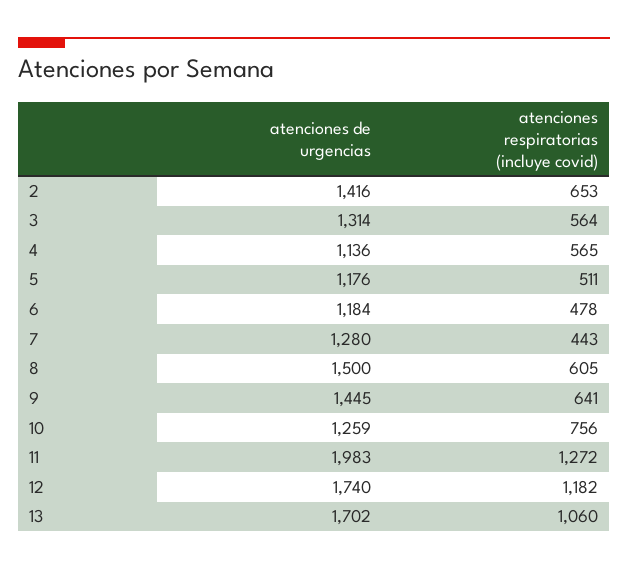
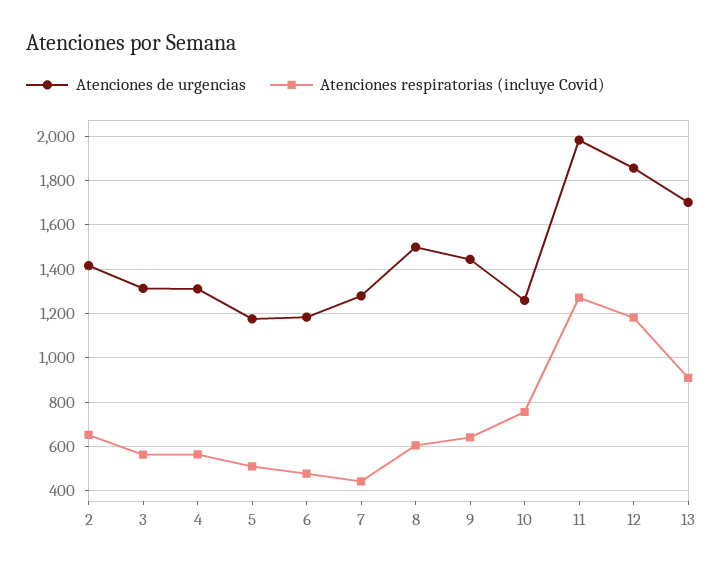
  {
    "atenciones de urgencias": {
      "2": 1416,
      "3": 1314,
-     "4": 1136,
+     "4": 1300,
      "5": 1176,
      "6": 1184,
      "7": 1280,
      "8": 1500,
      "9": 1445,
      "10": 1259,
      "11": 1983,
-     "12": 1740,
+     "12": 1850,
      "13": 1702
    },
    "atenciones respiratorias (incluye covid)": {
      "2": 653,
      "3": 564,
      "4": 565,
      "5": 511,
      "6": 478,
      "7": 443,
      "8": 605,
      "9": 641,
      "10": 756,
      "11": 1272,
      "12": 1182,
-     "13": 1060
+     "13": 900
    }
  }

